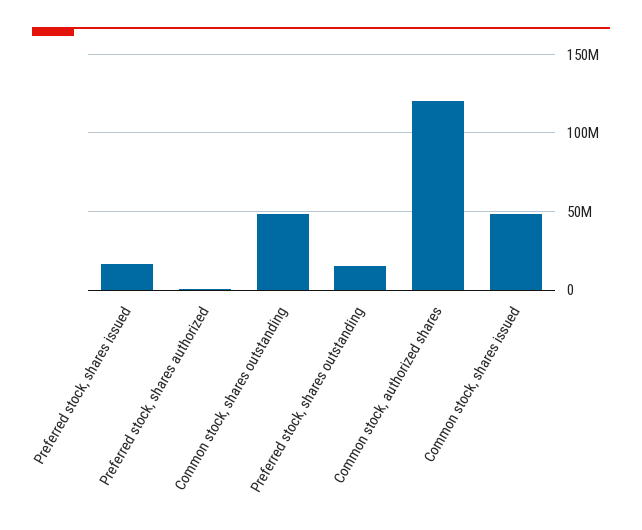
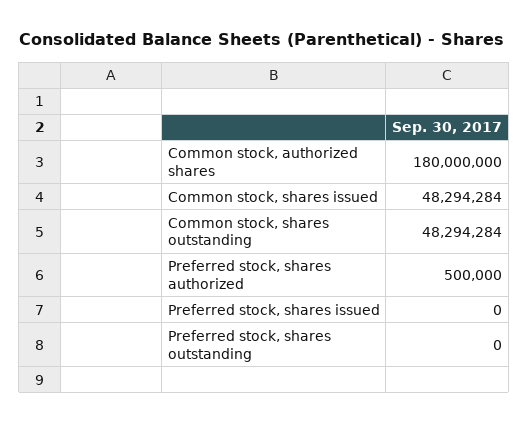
  {
-   "Preferred stock, shares issued": 15000000,
+   "Preferred stock, shares issued": 0,
    "Preferred stock, shares authorized": 500000,
    "Common stock, shares outstanding": 48294284,
-   "Preferred stock, shares outstanding": 15000000,
+   "Preferred stock, shares outstanding": 0,
-   "Common stock, authorized shares": 120000000,
+   "Common stock, authorized shares": 180000000,
    "Common stock, shares issued": 48294284
  }

